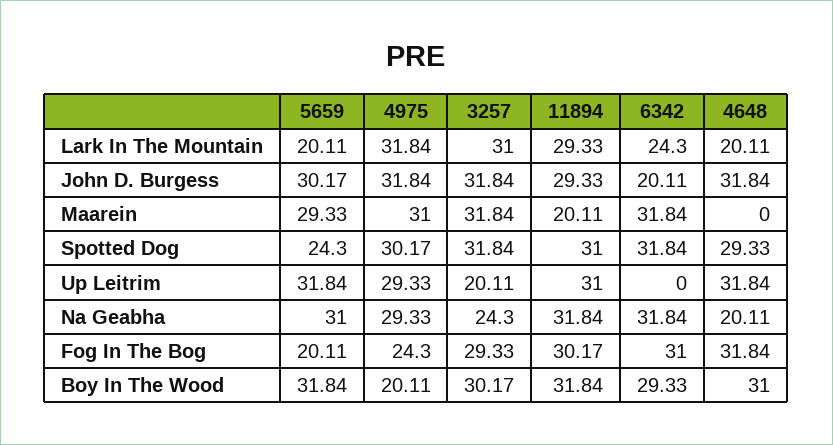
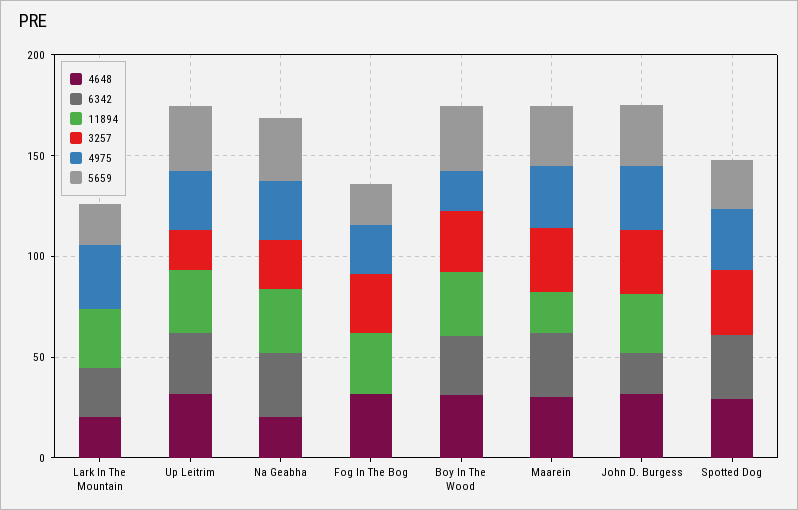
  {
    "5659": {
      "Lark In The Mountain": 20.11,
      "John D. Burgess": 30.17,
      "Maarein": 29.33,
      "Spotted Dog": 24.3,
      "Up Leitrim": 31.84,
      "Na Geabha": 31,
      "Fog In The Bog": 20.11,
      "Boy In The Wood": 31.84
    },
    "4975": {
      "Lark In The Mountain": 31.84,
      "John D. Burgess": 31.84,
      "Maarein": 31,
      "Spotted Dog": 30.17,
      "Up Leitrim": 29.33,
      "Na Geabha": 29.33,
      "Fog In The Bog": 24.3,
      "Boy In The Wood": 20.11
    },
    "3257": {
-     "Lark In The Mountain": 31,
+     "Lark In The Mountain": 0,
      "John D. Burgess": 31.84,
      "Maarein": 31.84,
      "Spotted Dog": 31.84,
      "Up Leitrim": 20.11,
      "Na Geabha": 24.3,
      "Fog In The Bog": 29.33,
      "Boy In The Wood": 30.17
    },
    "11894": {
      "Lark In The Mountain": 29.33,
      "John D. Burgess": 29.33,
      "Maarein": 20.11,
-     "Spotted Dog": 31,
+     "Spotted Dog": 0,
      "Up Leitrim": 31,
      "Na Geabha": 31.84,
      "Fog In The Bog": 30.17,
      "Boy In The Wood": 31.84
    },
    "6342": {
      "Lark In The Mountain": 24.3,
      "John D. Burgess": 20.11,
      "Maarein": 31.84,
      "Spotted Dog": 31.84,
-     "Up Leitrim": 0,
+     "Up Leitrim": 30,
      "Na Geabha": 31.84,
-     "Fog In The Bog": 31,
+     "Fog In The Bog": 0,
      "Boy In The Wood": 29.33
    },
    "4648": {
      "Lark In The Mountain": 20.11,
      "John D. Burgess": 31.84,
-     "Maarein": 0,
+     "Maarein": 30,
      "Spotted Dog": 29.33,
      "Up Leitrim": 31.84,
      "Na Geabha": 20.11,
      "Fog In The Bog": 31.84,
      "Boy In The Wood": 31
    }
  }

